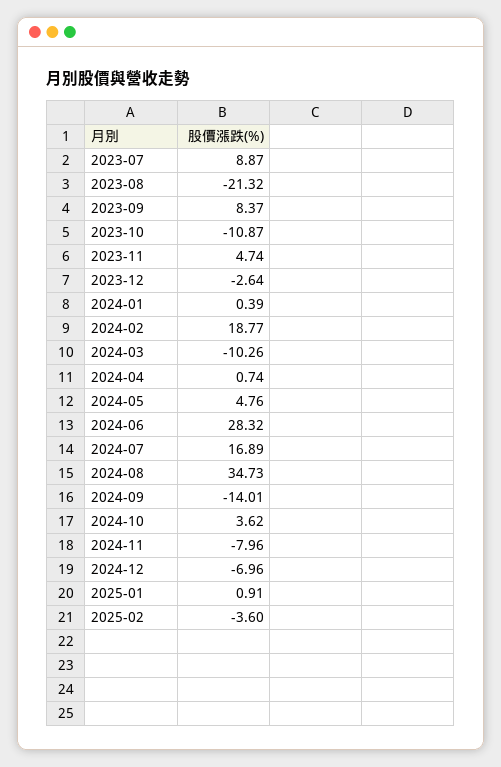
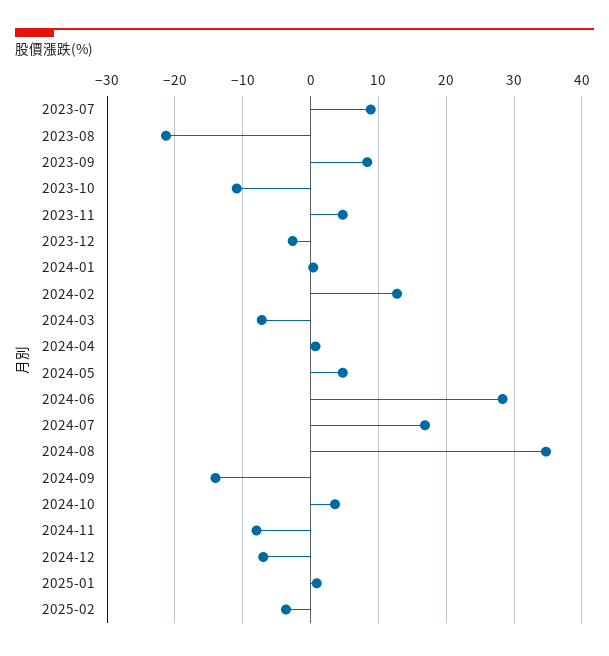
  {
    "2023-07": 8.87,
    "2023-08": -21.32,
    "2023-09": 8.37,
    "2023-10": -10.87,
    "2023-11": 4.74,
    "2023-12": -2.64,
    "2024-01": 0.39,
-   "2024-02": 18.77,
+   "2024-02": 13,
-   "2024-03": -10.26,
+   "2024-03": -7,
    "2024-04": 0.74,
    "2024-05": 4.76,
    "2024-06": 28.32,
    "2024-07": 16.89,
    "2024-08": 34.73,
    "2024-09": -14.01,
    "2024-10": 3.62,
    "2024-11": -7.96,
    "2024-12": -6.96,
    "2025-01": 0.91,
    "2025-02": -3.6
  }

